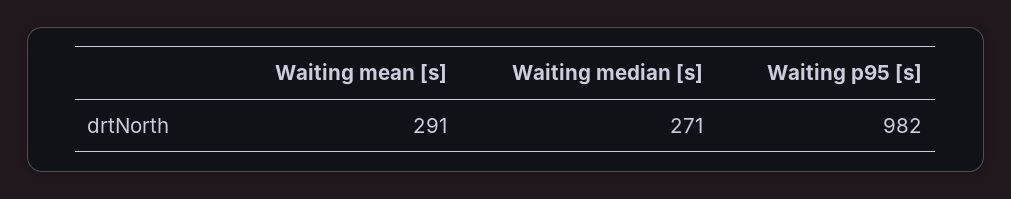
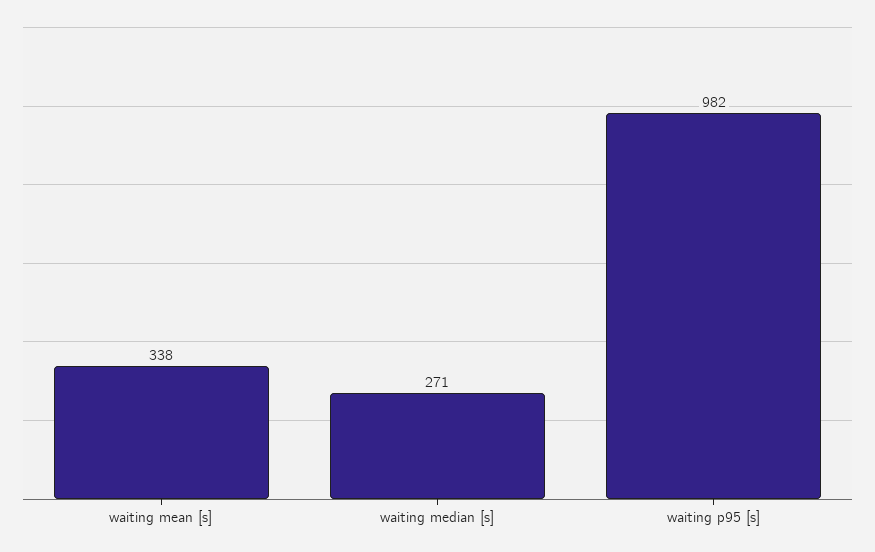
  {
-   "Waiting mean [s]": 291,
+   "Waiting mean [s]": 338,
    "Waiting median [s]": 271,
    "Waiting p95 [s]": 982
  }

